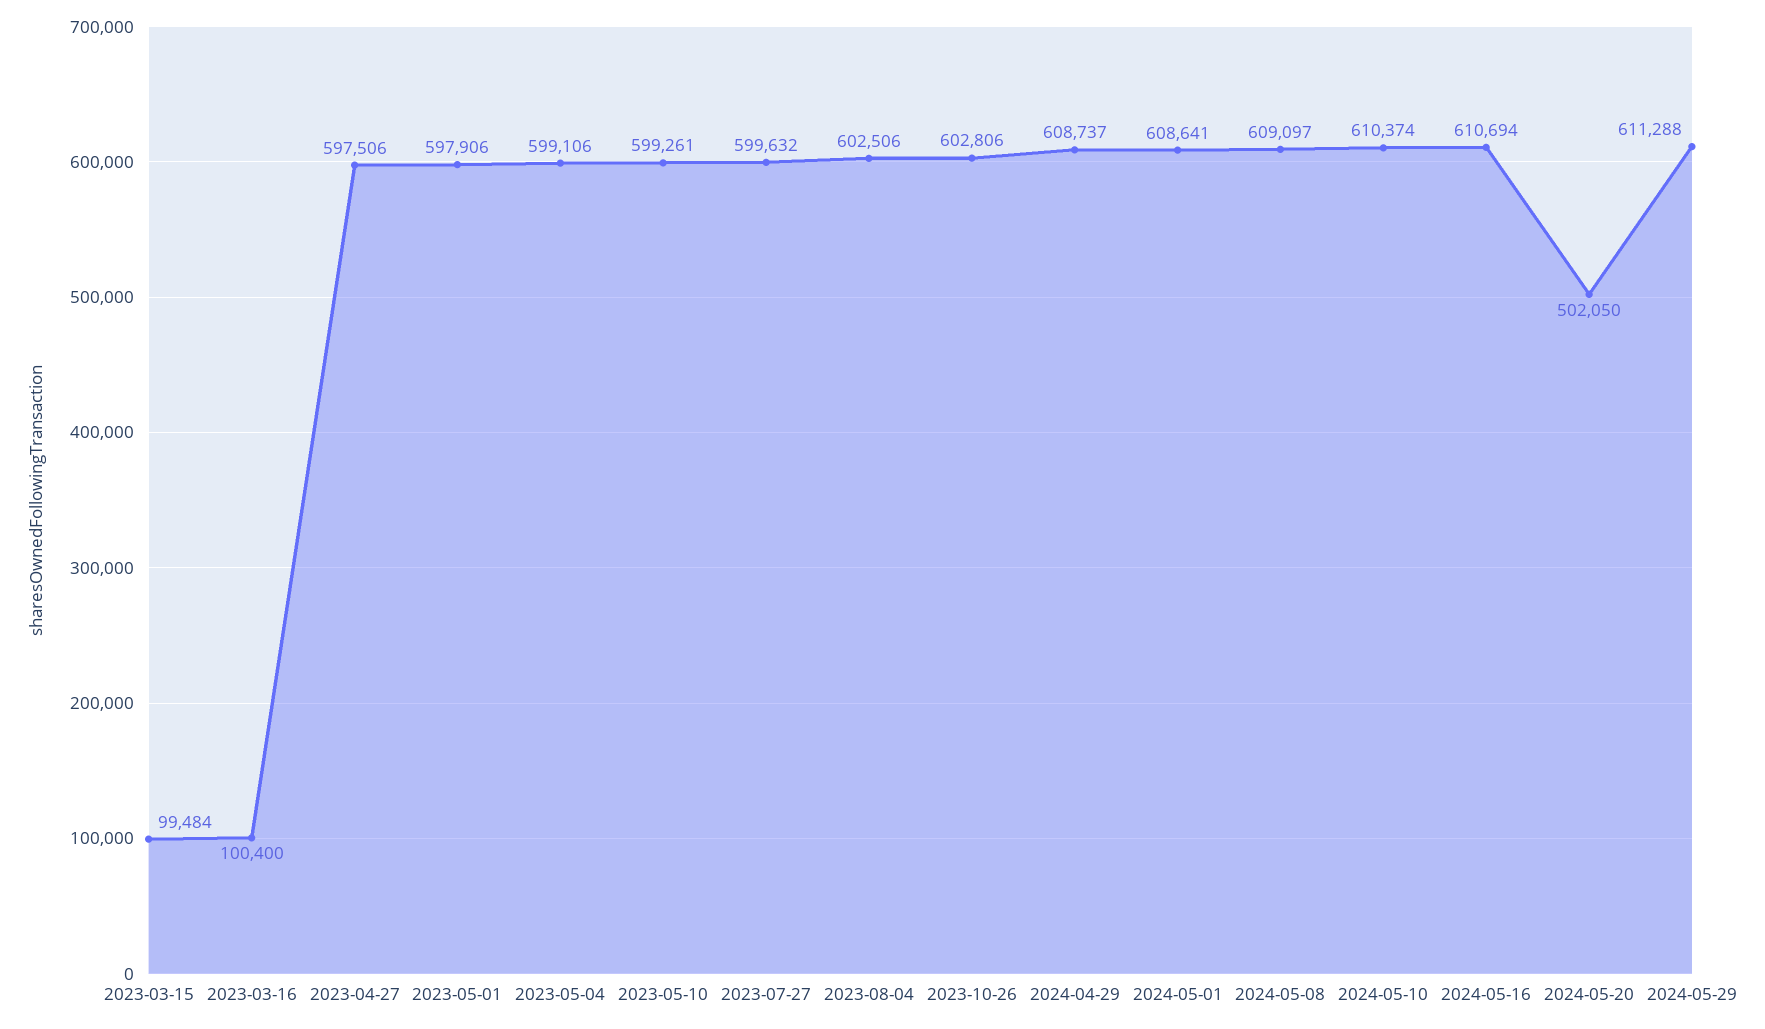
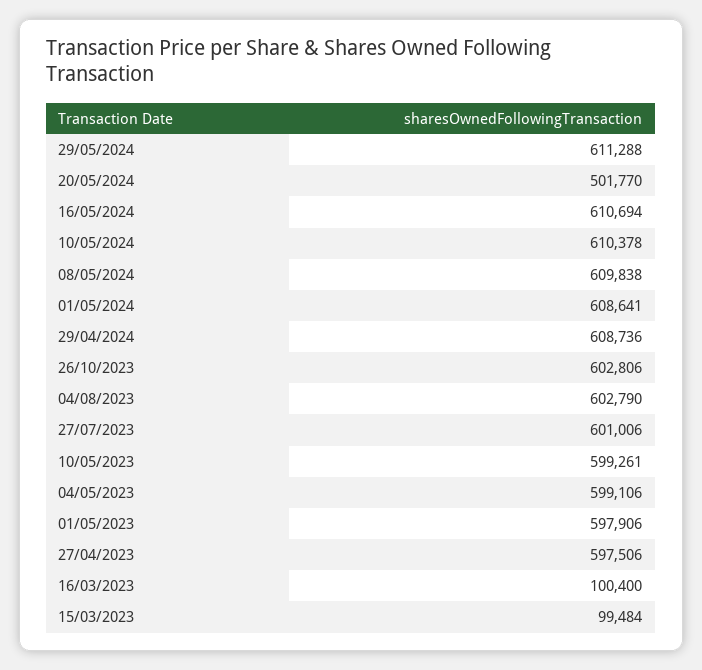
  {
    "2023-03-15": 99484,
    "2023-03-16": 100400,
    "2023-04-27": 597506,
    "2023-05-01": 597906,
    "2023-05-04": 599106,
    "2023-05-10": 599261,
-   "2023-07-27": 599632,
+   "2023-07-27": 601006,
-   "2023-08-04": 602506,
+   "2023-08-04": 602790,
    "2023-10-26": 602806,
-   "2024-04-29": 608737,
+   "2024-04-29": 608736,
    "2024-05-01": 608641,
-   "2024-05-08": 609097,
+   "2024-05-08": 609838,
-   "2024-05-10": 610374,
+   "2024-05-10": 610378,
    "2024-05-16": 610694,
-   "2024-05-20": 502050,
+   "2024-05-20": 501770,
    "2024-05-29": 611288
  }

